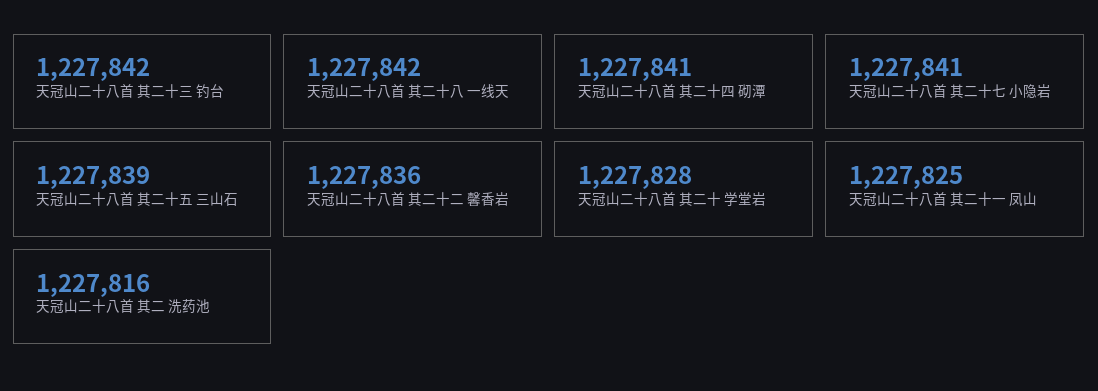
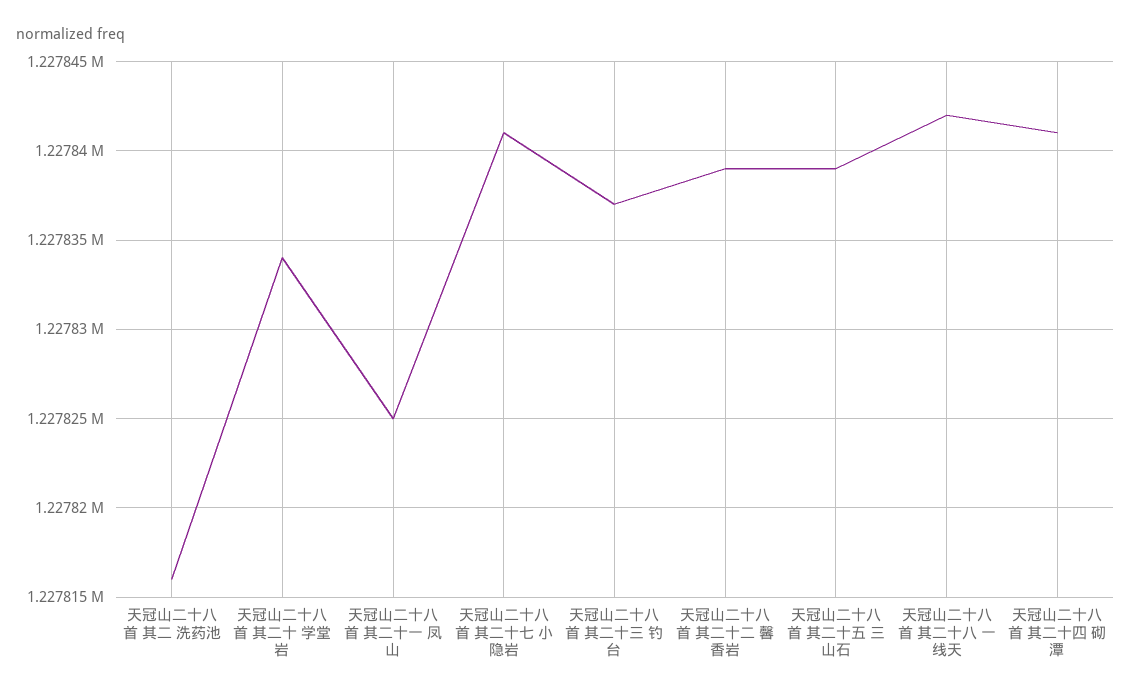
  {
-   "天冠山二十八首 其二十三 钓台": 1227842,
+   "天冠山二十八首 其二十三 钓台": 1227837,
    "天冠山二十八首 其二十八 一线天": 1227842,
    "天冠山二十八首 其二十四 砌潭": 1227841,
    "天冠山二十八首 其二十七 小隐岩": 1227841,
    "天冠山二十八首 其二十五 三山石": 1227839,
-   "天冠山二十八首 其二十二 馨香岩": 1227836,
+   "天冠山二十八首 其二十二 馨香岩": 1227839,
-   "天冠山二十八首 其二十 学堂岩": 1227828,
+   "天冠山二十八首 其二十 学堂岩": 1227834,
    "天冠山二十八首 其二十一 凤山": 1227825,
    "天冠山二十八首 其二 洗药池": 1227816
  }

